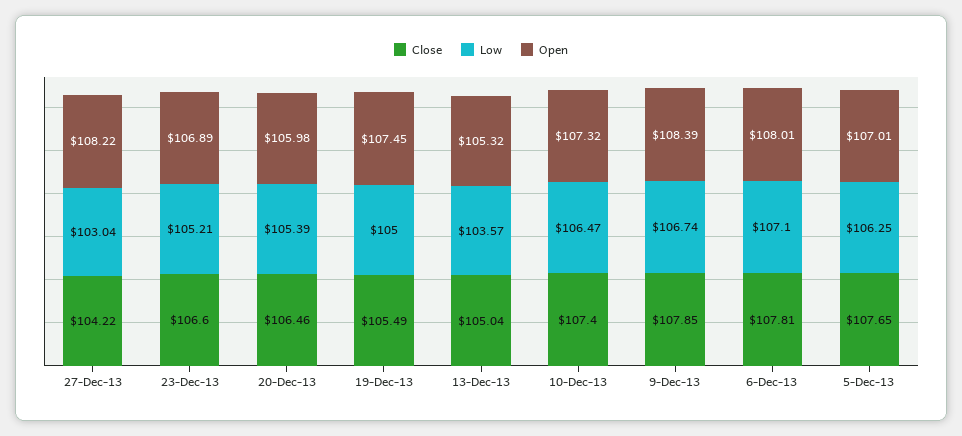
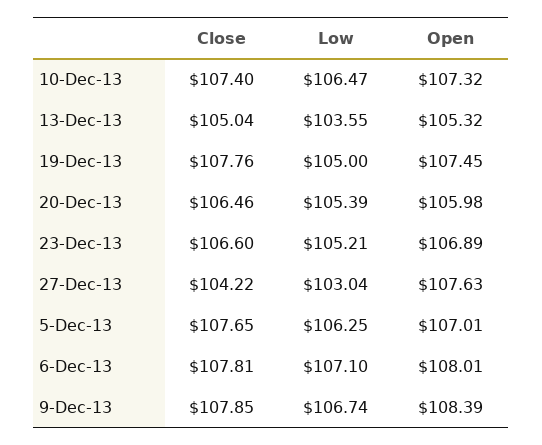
  {
    "Close": {
      "27-Dec-13": 104.22,
      "23-Dec-13": 106.6,
      "20-Dec-13": 106.46,
-     "19-Dec-13": 105.49,
+     "19-Dec-13": 107.76,
      "13-Dec-13": 105.04,
      "10-Dec-13": 107.4,
      "9-Dec-13": 107.85,
      "6-Dec-13": 107.81,
      "5-Dec-13": 107.65
    },
    "Low": {
      "27-Dec-13": 103.04,
      "23-Dec-13": 105.21,
      "20-Dec-13": 105.39,
      "19-Dec-13": 105,
-     "13-Dec-13": 103.57,
+     "13-Dec-13": 103.55,
      "10-Dec-13": 106.47,
      "9-Dec-13": 106.74,
      "6-Dec-13": 107.1,
      "5-Dec-13": 106.25
    },
    "Open": {
-     "27-Dec-13": 108.22,
+     "27-Dec-13": 107.63,
      "23-Dec-13": 106.89,
      "20-Dec-13": 105.98,
      "19-Dec-13": 107.45,
      "13-Dec-13": 105.32,
      "10-Dec-13": 107.32,
      "9-Dec-13": 108.39,
      "6-Dec-13": 108.01,
      "5-Dec-13": 107.01
    }
  }

